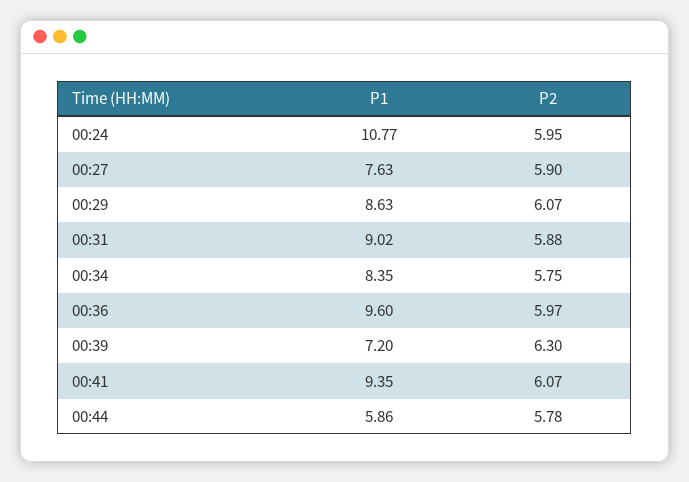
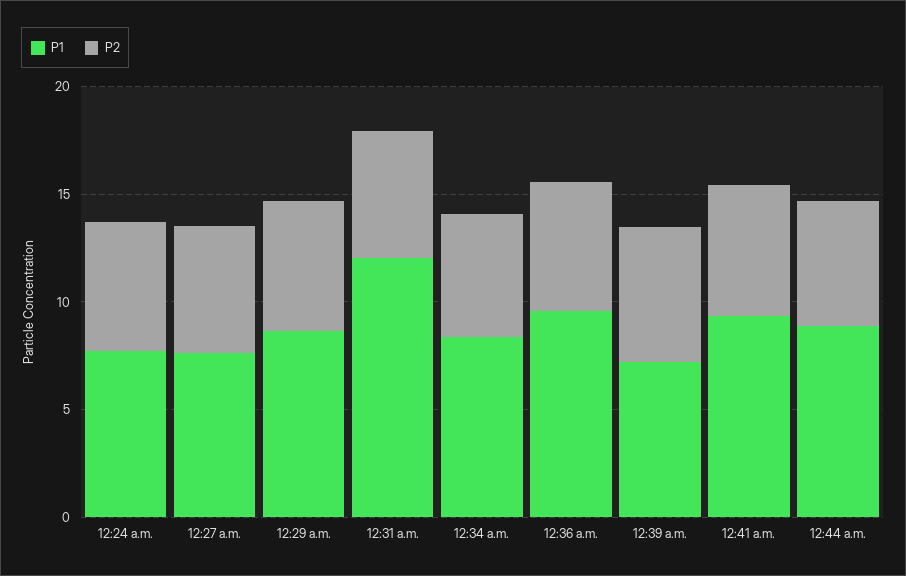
  {
    "P1": {
-     "00:24": 10.77,
+     "00:24": 8,
      "00:27": 7.63,
      "00:29": 8.63,
-     "00:31": 9.02,
+     "00:31": 12,
      "00:34": 8.35,
      "00:36": 9.6,
      "00:39": 7.2,
      "00:41": 9.35,
-     "00:44": 5.86
+     "00:44": 9
    },
    "P2": {
      "00:24": 5.95,
      "00:27": 5.9,
      "00:29": 6.07,
      "00:31": 5.88,
      "00:34": 5.75,
      "00:36": 5.97,
      "00:39": 6.3,
      "00:41": 6.07,
      "00:44": 5.78
    }
  }

